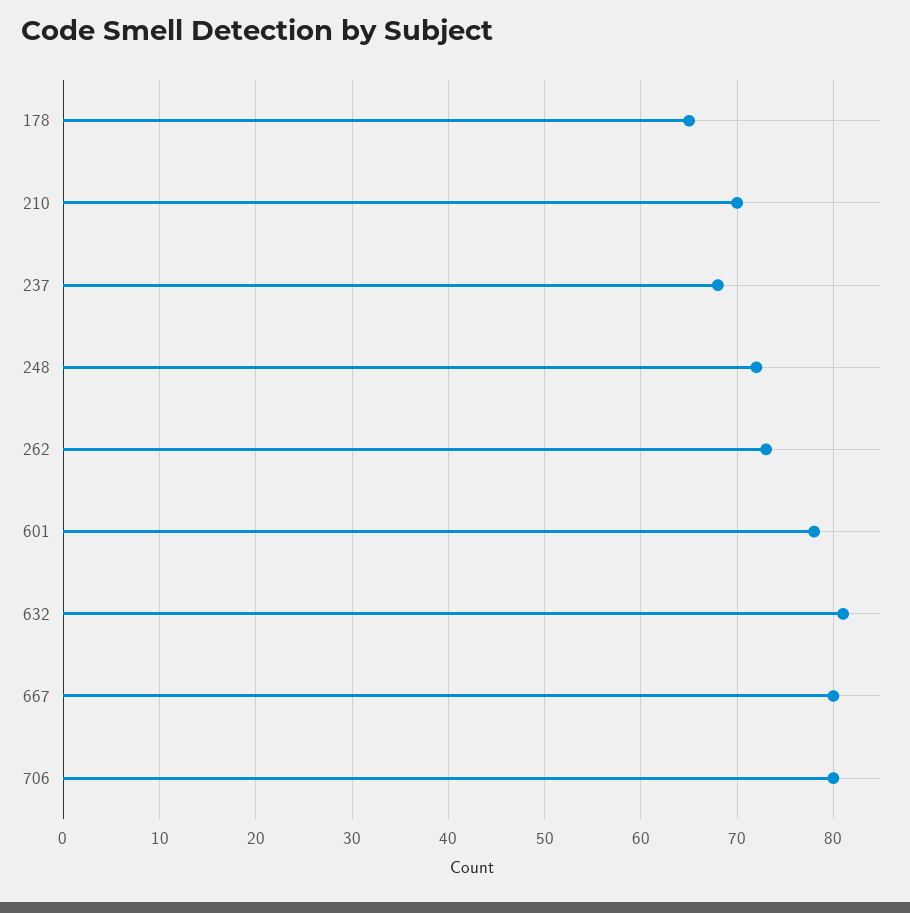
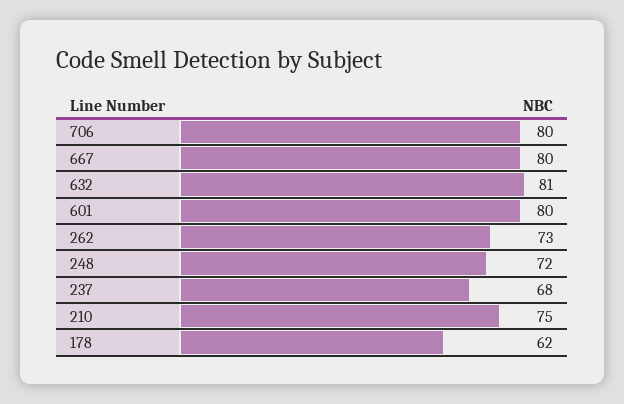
  {
-   "178": 65,
+   "178": 62,
-   "210": 70,
+   "210": 75,
    "237": 68,
    "248": 72,
    "262": 73,
-   "601": 78,
+   "601": 80,
    "632": 81,
    "667": 80,
    "706": 80
  }

